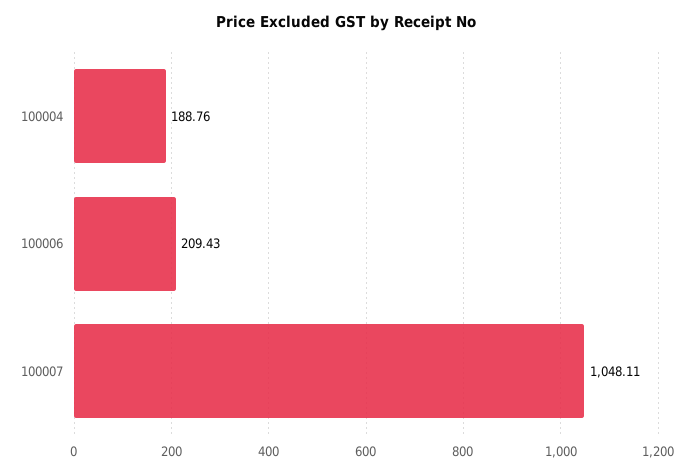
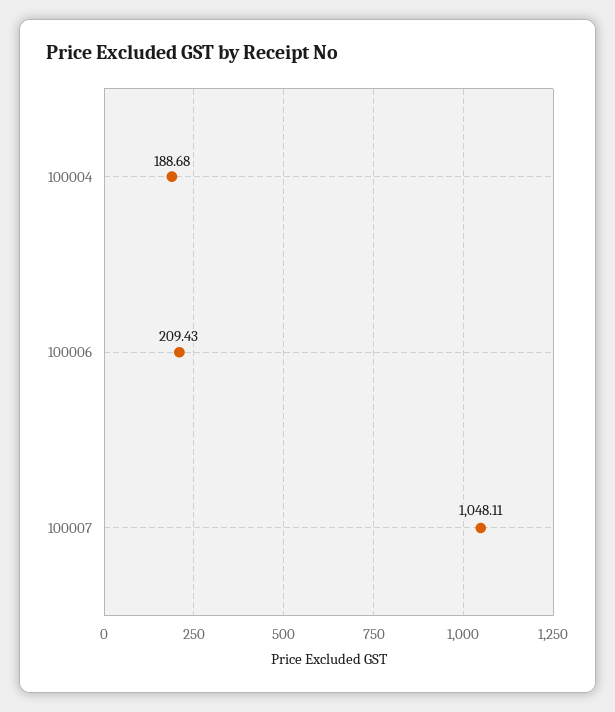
  {
-   "100004": 188.76,
+   "100004": 188.68,
    "100006": 209.43,
    "100007": 1048.11
  }

